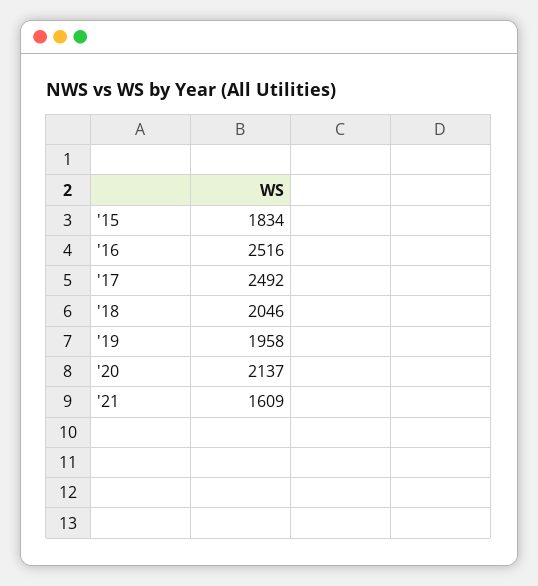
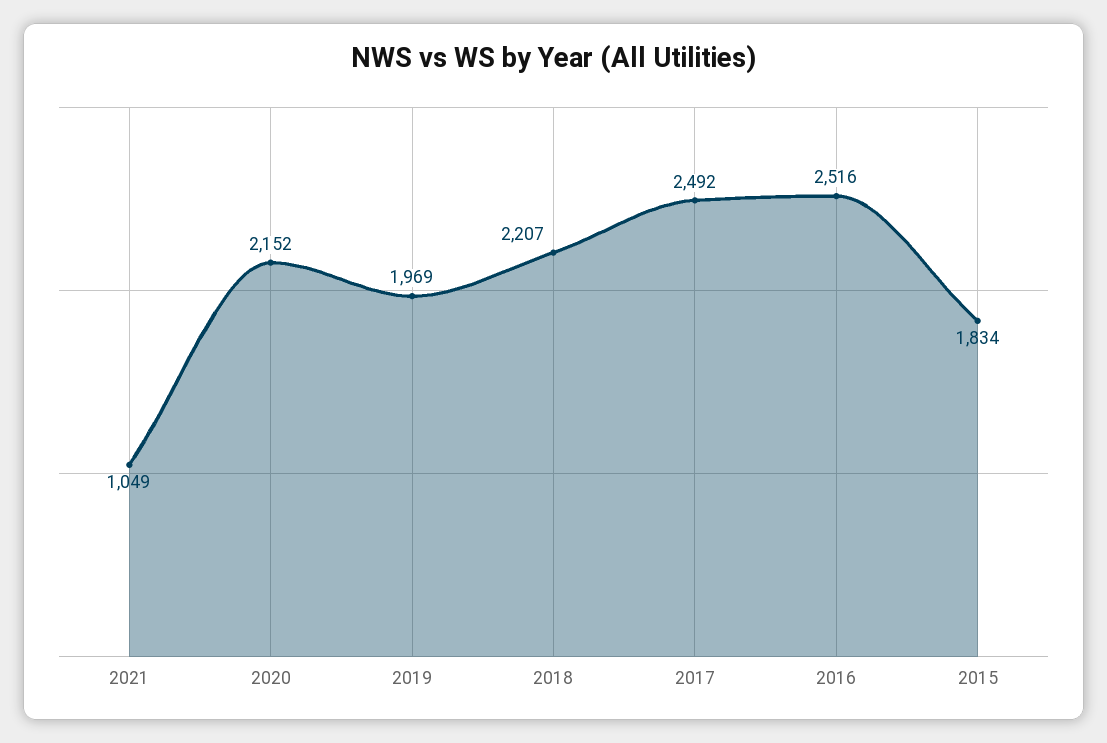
  {
    "'15": 1834,
    "'16": 2516,
    "'17": 2492,
-   "'18": 2046,
+   "'18": 2207,
-   "'19": 1958,
+   "'19": 1969,
-   "'20": 2137,
+   "'20": 2152,
-   "'21": 1609
+   "'21": 1049
  }

